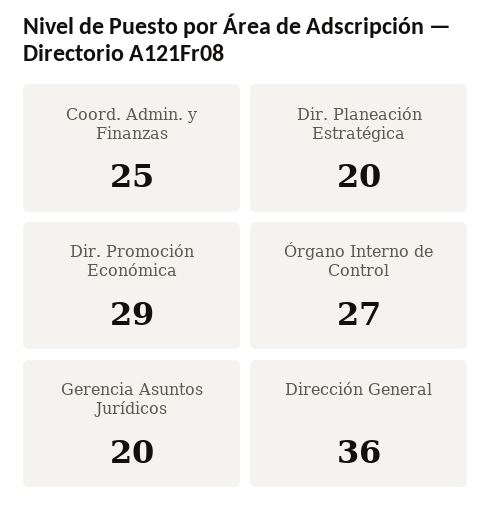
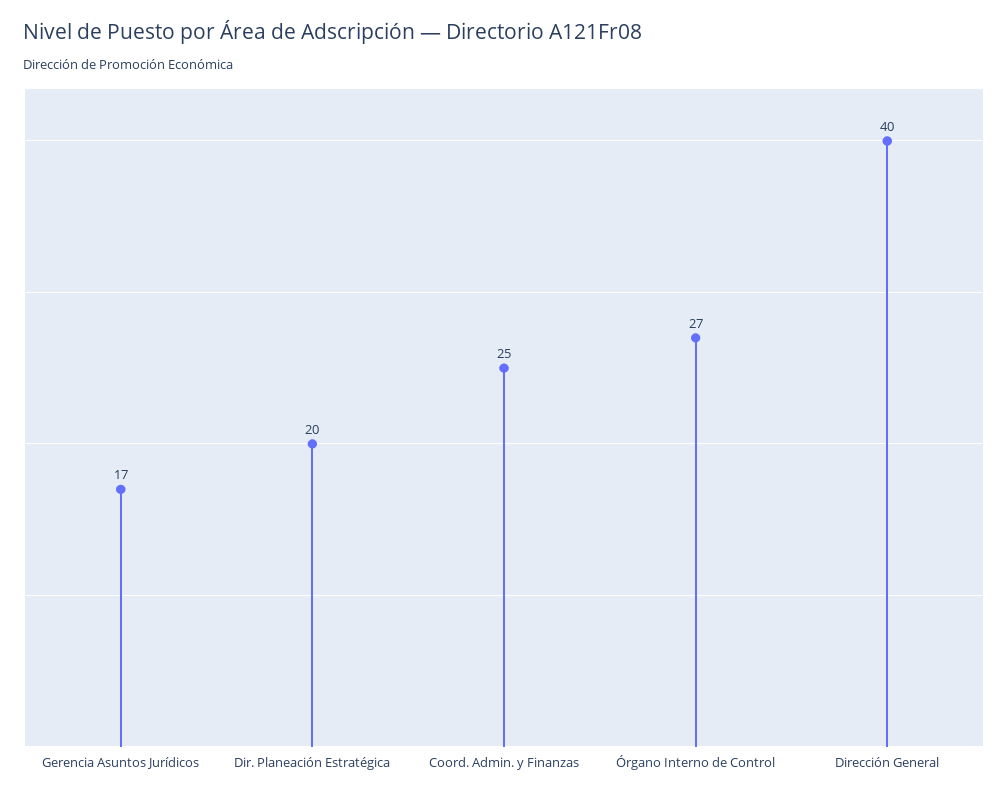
  {
    "Coord. Admin. y Finanzas": 25,
    "Dir. Planeación Estratégica": 20,
-   "Dir. Promoción Económica": 29,
    "Órgano Interno de Control": 27,
-   "Gerencia Asuntos Jurídicos": 20,
+   "Gerencia Asuntos Jurídicos": 17,
-   "Dirección General": 36
+   "Dirección General": 40
  }

